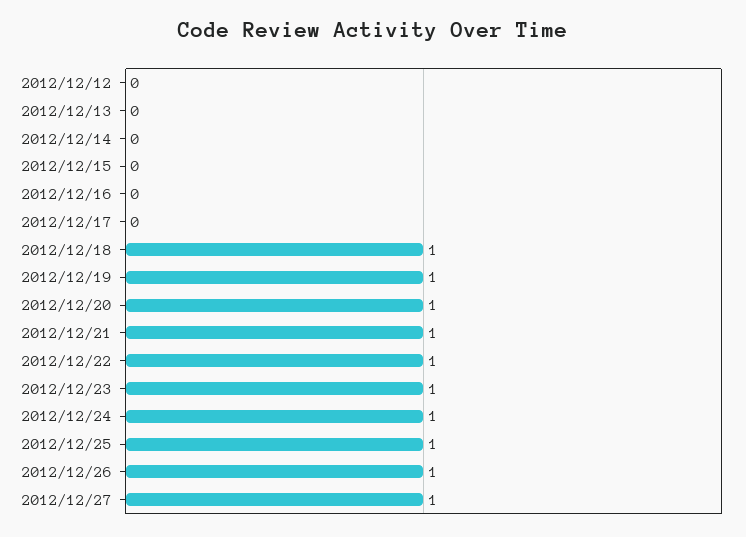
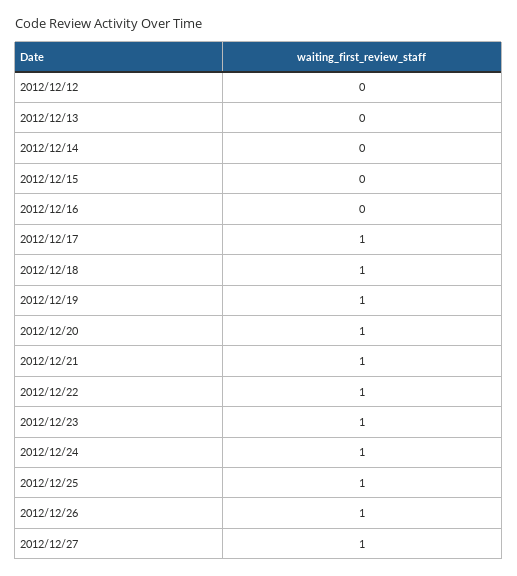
  {
    "2012/12/12": 0,
    "2012/12/13": 0,
    "2012/12/14": 0,
    "2012/12/15": 0,
    "2012/12/16": 0,
-   "2012/12/17": 0,
+   "2012/12/17": 1,
    "2012/12/18": 1,
    "2012/12/19": 1,
    "2012/12/20": 1,
    "2012/12/21": 1,
    "2012/12/22": 1,
    "2012/12/23": 1,
    "2012/12/24": 1,
    "2012/12/25": 1,
    "2012/12/26": 1,
    "2012/12/27": 1
  }

